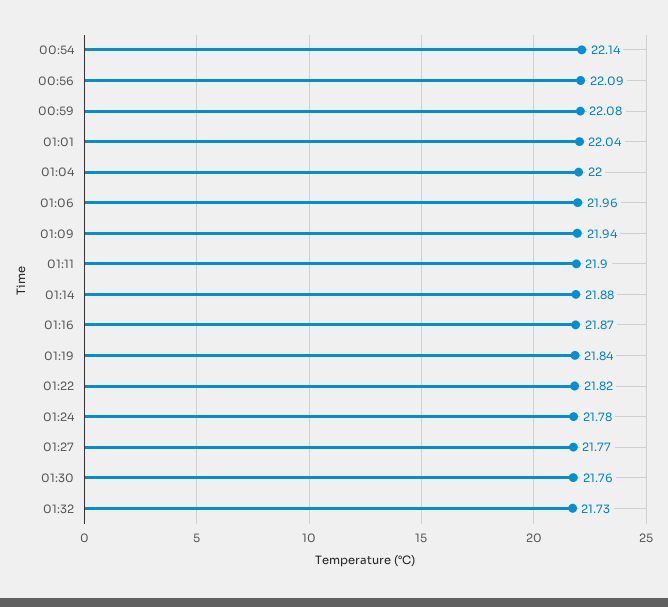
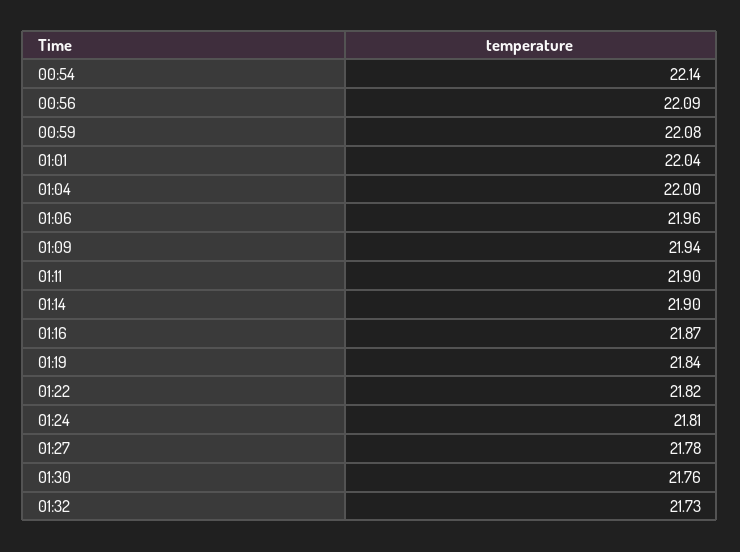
  {
    "00:54": 22.14,
    "00:56": 22.09,
    "00:59": 22.08,
    "01:01": 22.04,
    "01:04": 22,
    "01:06": 21.96,
    "01:09": 21.94,
    "01:11": 21.9,
-   "01:14": 21.88,
+   "01:14": 21.9,
    "01:16": 21.87,
    "01:19": 21.84,
    "01:22": 21.82,
-   "01:24": 21.78,
+   "01:24": 21.81,
-   "01:27": 21.77,
+   "01:27": 21.78,
    "01:30": 21.76,
    "01:32": 21.73
  }

